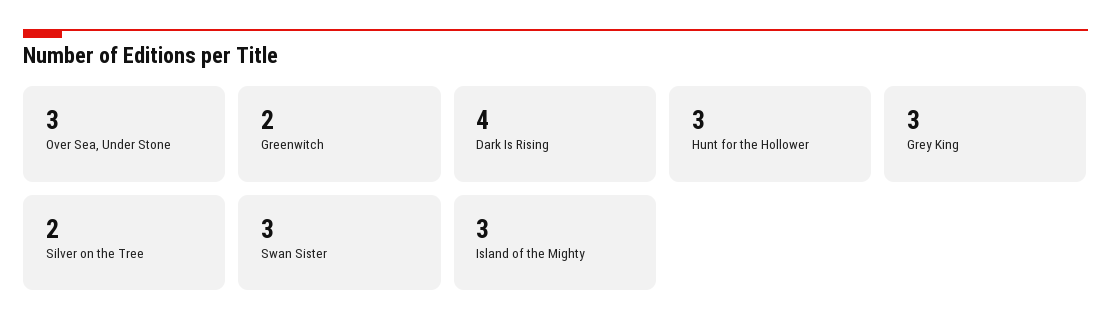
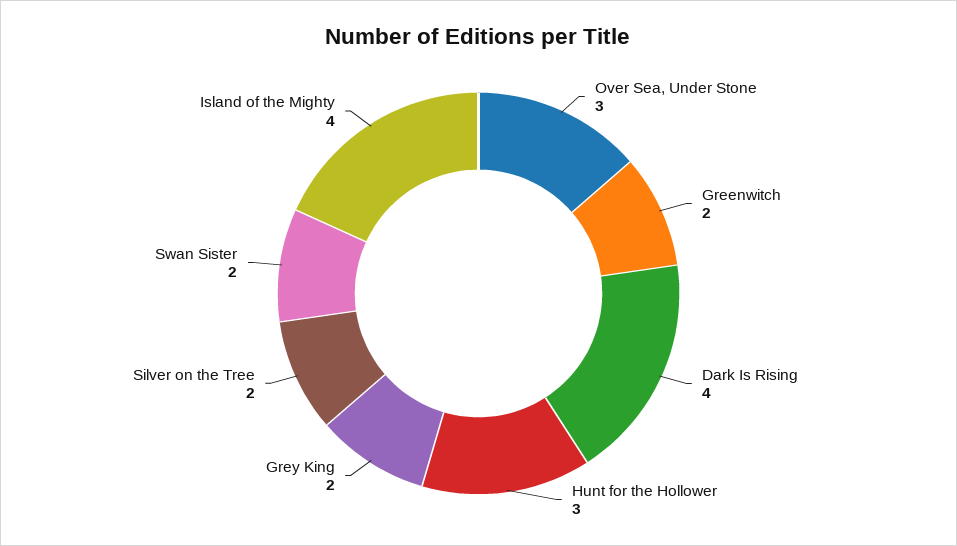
  {
    "Over Sea, Under Stone": 3,
    "Greenwitch": 2,
    "Dark Is Rising": 4,
    "Hunt for the Hollower": 3,
-   "Grey King": 3,
+   "Grey King": 2,
    "Silver on the Tree": 2,
-   "Swan Sister": 3,
+   "Swan Sister": 2,
-   "Island of the Mighty": 3
+   "Island of the Mighty": 4
  }

